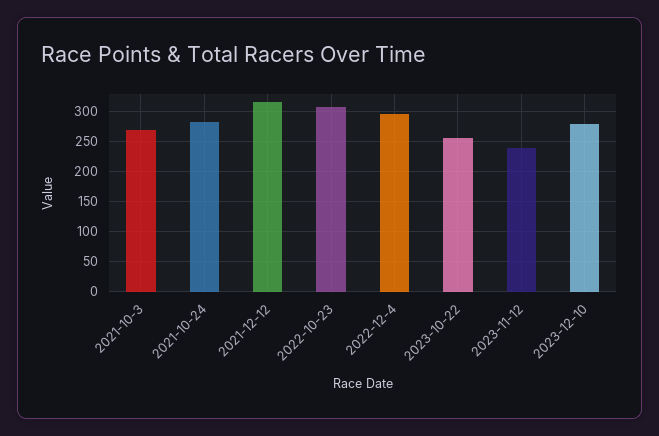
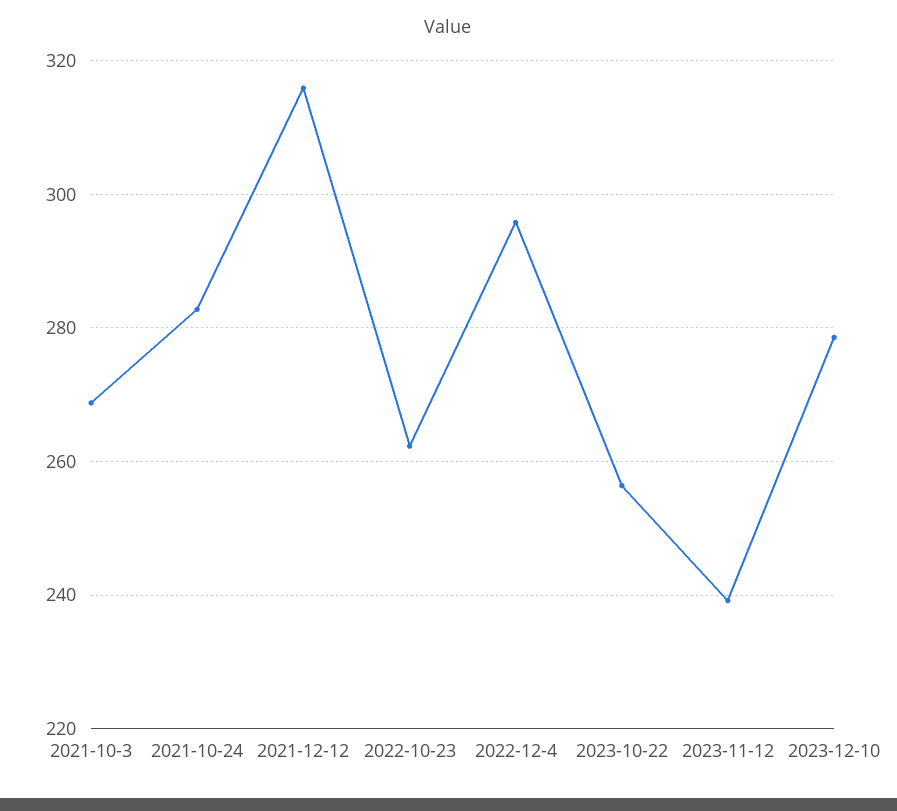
  {
    "2021-10-3": 268,
    "2021-10-24": 282,
    "2021-12-12": 316,
-   "2022-10-23": 310,
+   "2022-10-23": 262,
    "2022-12-4": 296,
    "2023-10-22": 256,
    "2023-11-12": 240,
    "2023-12-10": 278
  }

